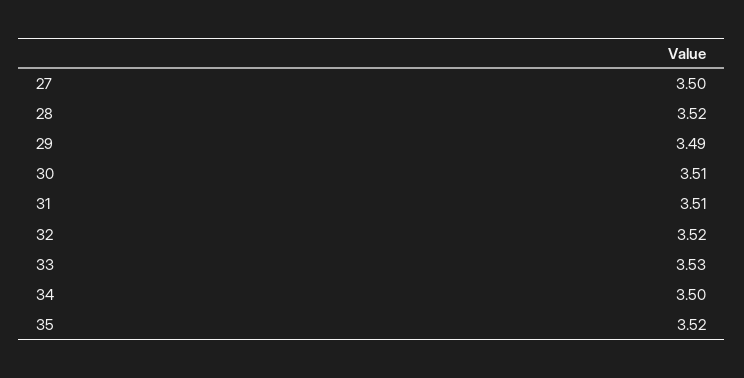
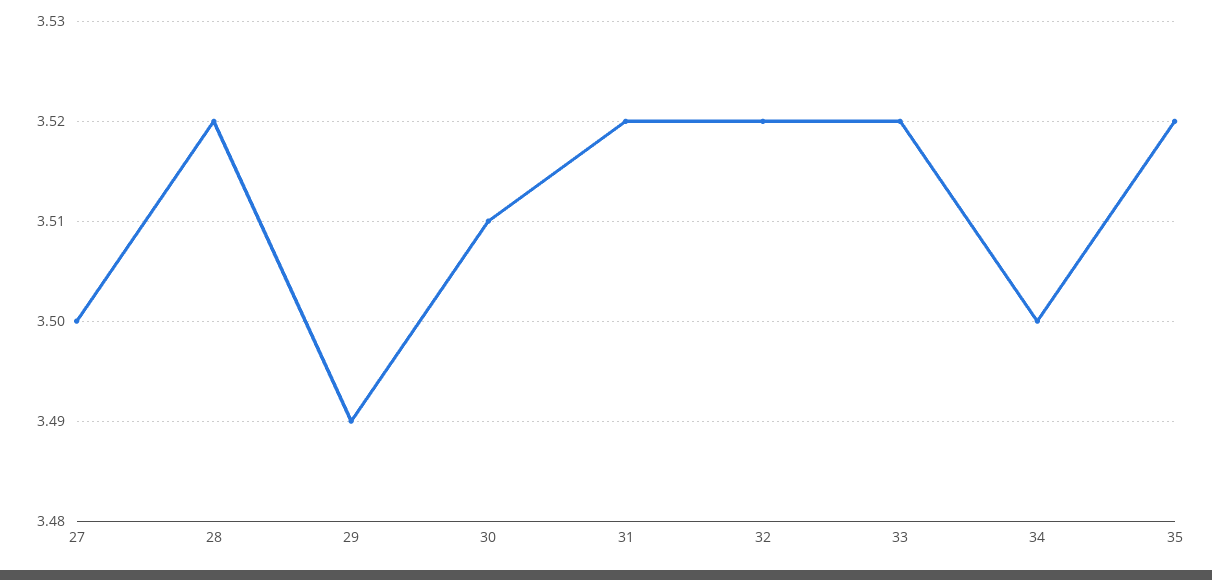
  {
    "27": 3.5,
    "28": 3.52,
    "29": 3.49,
    "30": 3.51,
-   "31": 3.51,
+   "31": 3.52,
    "32": 3.52,
-   "33": 3.53,
+   "33": 3.52,
    "34": 3.5,
    "35": 3.52
  }

